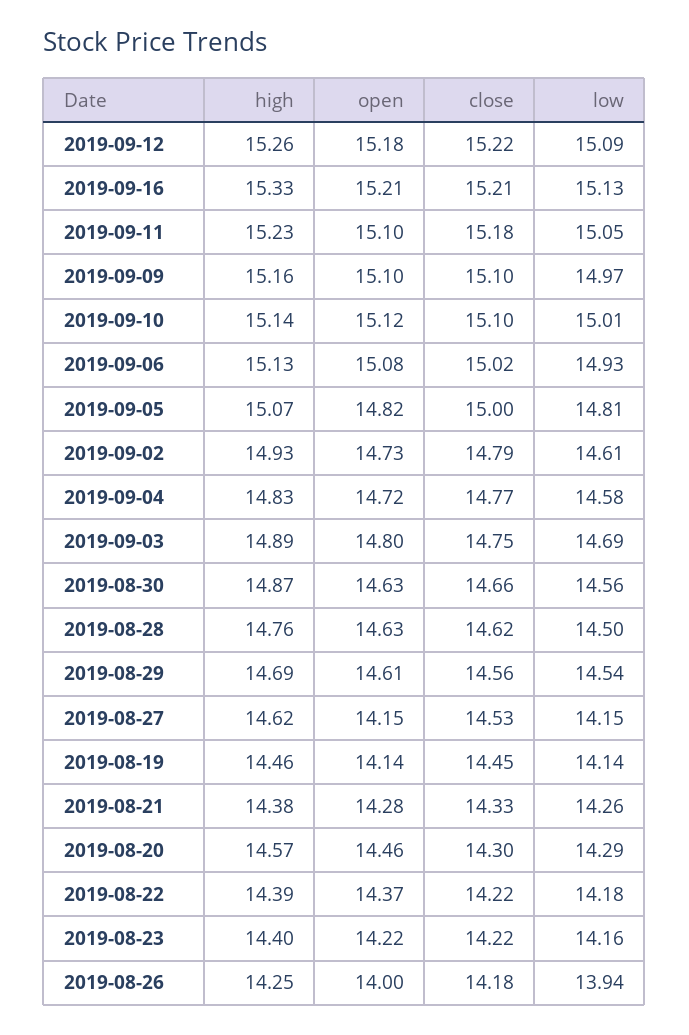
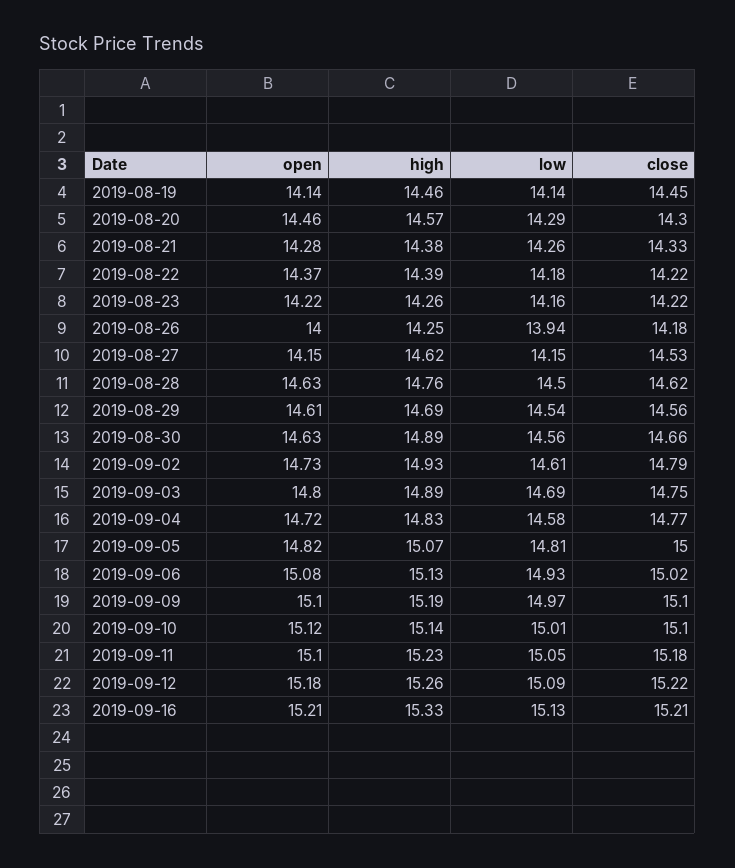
  {
    "high": {
      "2019-09-12": 15.26,
      "2019-09-16": 15.33,
      "2019-09-11": 15.23,
-     "2019-09-09": 15.16,
+     "2019-09-09": 15.19,
      "2019-09-10": 15.14,
      "2019-09-06": 15.13,
      "2019-09-05": 15.07,
      "2019-09-02": 14.93,
      "2019-09-04": 14.83,
      "2019-09-03": 14.89,
-     "2019-08-30": 14.87,
+     "2019-08-30": 14.89,
      "2019-08-28": 14.76,
      "2019-08-29": 14.69,
      "2019-08-27": 14.62,
      "2019-08-19": 14.46,
      "2019-08-21": 14.38,
      "2019-08-20": 14.57,
      "2019-08-22": 14.39,
-     "2019-08-23": 14.4,
+     "2019-08-23": 14.26,
      "2019-08-26": 14.25
    },
    "open": {
      "2019-09-12": 15.18,
      "2019-09-16": 15.21,
      "2019-09-11": 15.1,
      "2019-09-09": 15.1,
      "2019-09-10": 15.12,
      "2019-09-06": 15.08,
      "2019-09-05": 14.82,
      "2019-09-02": 14.73,
      "2019-09-04": 14.72,
      "2019-09-03": 14.8,
      "2019-08-30": 14.63,
      "2019-08-28": 14.63,
      "2019-08-29": 14.61,
      "2019-08-27": 14.15,
      "2019-08-19": 14.14,
      "2019-08-21": 14.28,
      "2019-08-20": 14.46,
      "2019-08-22": 14.37,
      "2019-08-23": 14.22,
      "2019-08-26": 14
    },
    "close": {
      "2019-09-12": 15.22,
      "2019-09-16": 15.21,
      "2019-09-11": 15.18,
      "2019-09-09": 15.1,
      "2019-09-10": 15.1,
      "2019-09-06": 15.02,
      "2019-09-05": 15,
      "2019-09-02": 14.79,
      "2019-09-04": 14.77,
      "2019-09-03": 14.75,
      "2019-08-30": 14.66,
      "2019-08-28": 14.62,
      "2019-08-29": 14.56,
      "2019-08-27": 14.53,
      "2019-08-19": 14.45,
      "2019-08-21": 14.33,
      "2019-08-20": 14.3,
      "2019-08-22": 14.22,
      "2019-08-23": 14.22,
      "2019-08-26": 14.18
    },
    "low": {
      "2019-09-12": 15.09,
      "2019-09-16": 15.13,
      "2019-09-11": 15.05,
      "2019-09-09": 14.97,
      "2019-09-10": 15.01,
      "2019-09-06": 14.93,
      "2019-09-05": 14.81,
      "2019-09-02": 14.61,
      "2019-09-04": 14.58,
      "2019-09-03": 14.69,
      "2019-08-30": 14.56,
      "2019-08-28": 14.5,
      "2019-08-29": 14.54,
      "2019-08-27": 14.15,
      "2019-08-19": 14.14,
      "2019-08-21": 14.26,
      "2019-08-20": 14.29,
      "2019-08-22": 14.18,
      "2019-08-23": 14.16,
      "2019-08-26": 13.94
    }
  }

